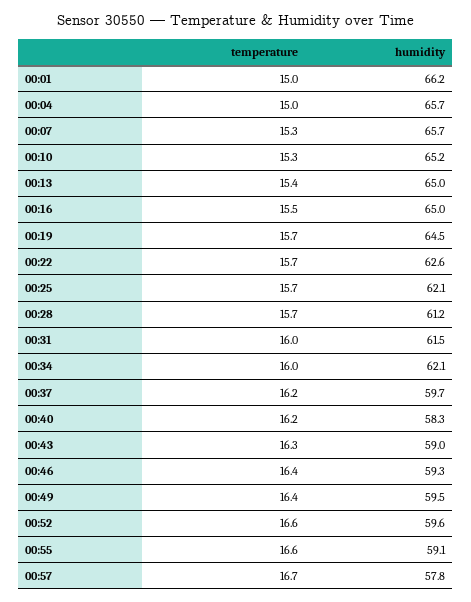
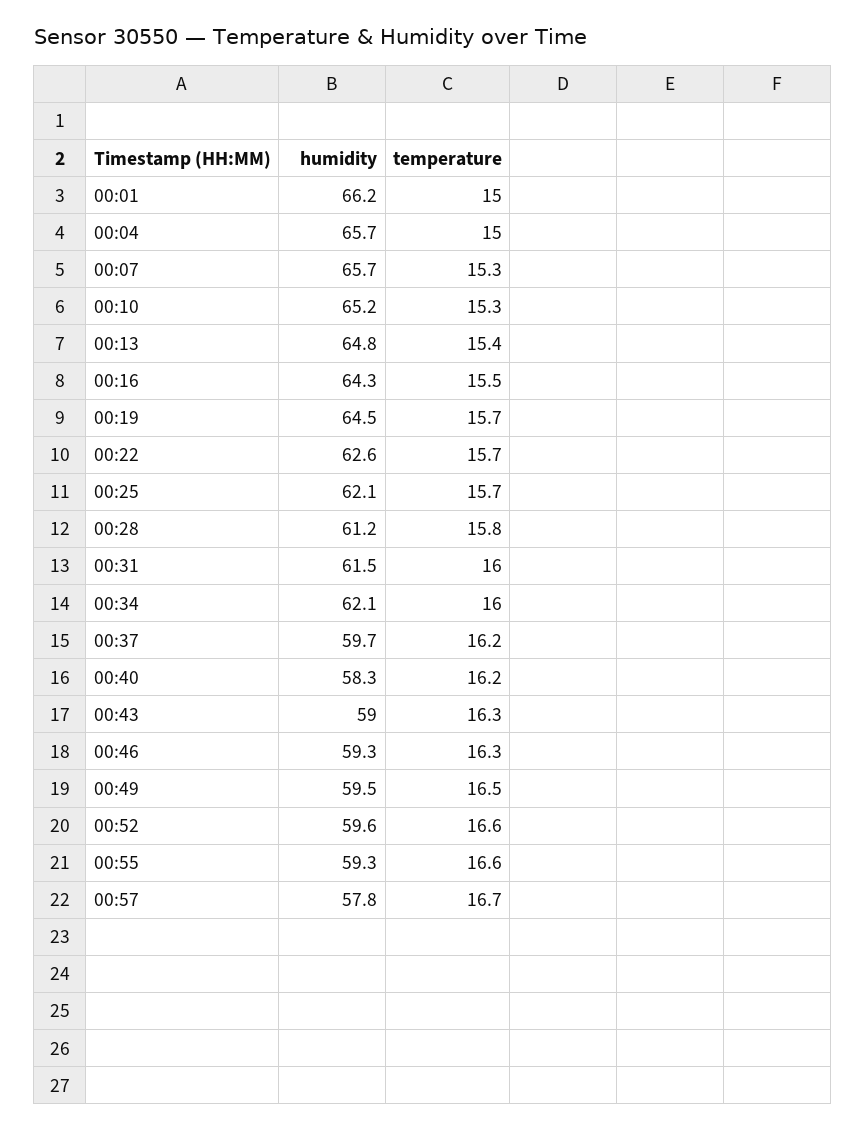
  {
    "temperature": {
      "00:01": 15,
      "00:04": 15,
      "00:07": 15.3,
      "00:10": 15.3,
      "00:13": 15.4,
      "00:16": 15.5,
      "00:19": 15.7,
      "00:22": 15.7,
      "00:25": 15.7,
-     "00:28": 15.7,
+     "00:28": 15.8,
      "00:31": 16,
      "00:34": 16,
      "00:37": 16.2,
      "00:40": 16.2,
      "00:43": 16.3,
-     "00:46": 16.4,
+     "00:46": 16.3,
-     "00:49": 16.4,
+     "00:49": 16.5,
      "00:52": 16.6,
      "00:55": 16.6,
      "00:57": 16.7
    },
    "humidity": {
      "00:01": 66.2,
      "00:04": 65.7,
      "00:07": 65.7,
      "00:10": 65.2,
-     "00:13": 65,
+     "00:13": 64.8,
-     "00:16": 65,
+     "00:16": 64.3,
      "00:19": 64.5,
      "00:22": 62.6,
      "00:25": 62.1,
      "00:28": 61.2,
      "00:31": 61.5,
      "00:34": 62.1,
      "00:37": 59.7,
      "00:40": 58.3,
      "00:43": 59,
      "00:46": 59.3,
      "00:49": 59.5,
      "00:52": 59.6,
-     "00:55": 59.1,
+     "00:55": 59.3,
      "00:57": 57.8
    }
  }

